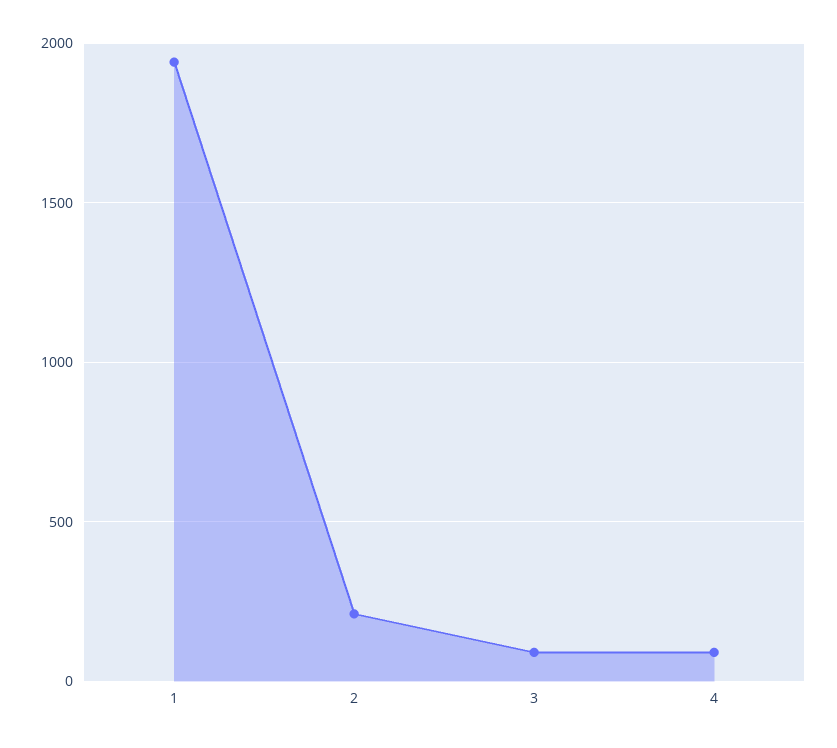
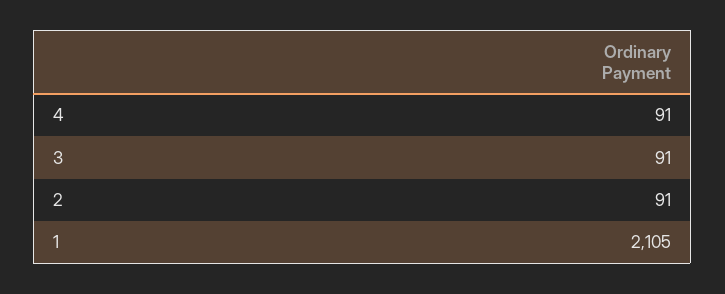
  {
-   "1": 1950,
+   "1": 2105,
-   "2": 200,
+   "2": 91,
    "3": 91,
    "4": 91
  }

